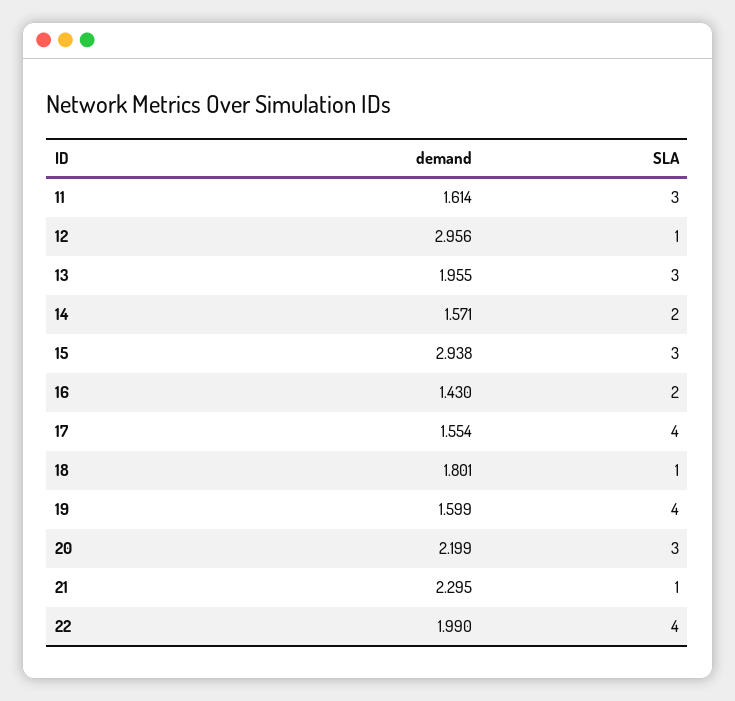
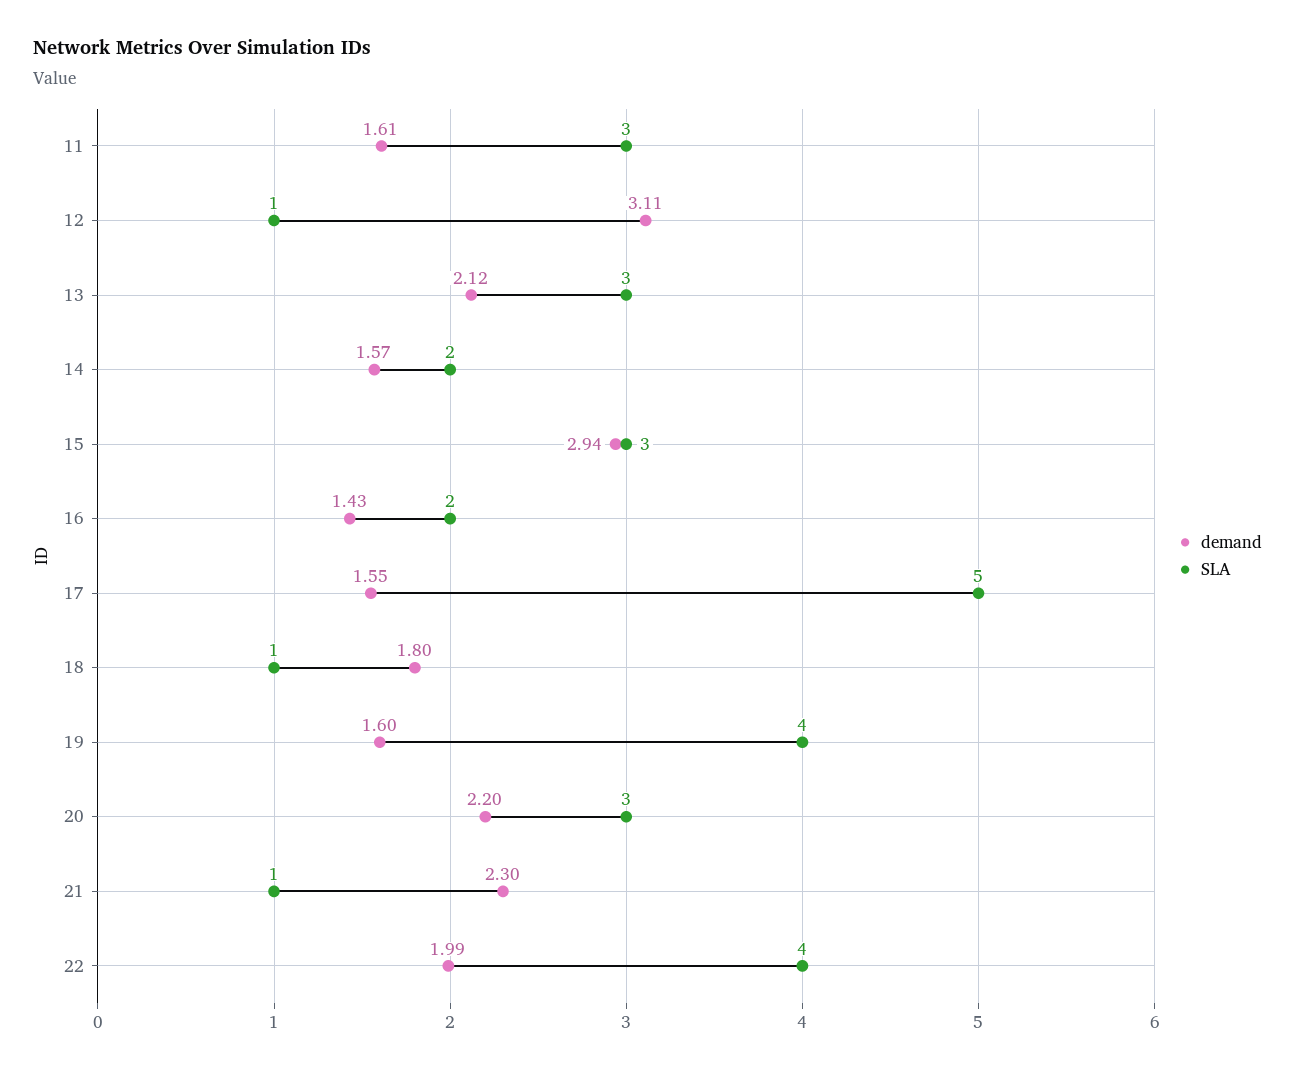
  {
    "demand": {
      "11": 1.614,
-     "12": 2.956,
+     "12": 3.11,
-     "13": 1.955,
+     "13": 2.12,
      "14": 1.571,
      "15": 2.938,
      "16": 1.43,
      "17": 1.554,
      "18": 1.801,
      "19": 1.599,
      "20": 2.199,
      "21": 2.295,
      "22": 1.99
    },
    "SLA": {
      "11": 3,
      "12": 1,
      "13": 3,
      "14": 2,
      "15": 3,
      "16": 2,
-     "17": 4,
+     "17": 5,
      "18": 1,
      "19": 4,
      "20": 3,
      "21": 1,
      "22": 4
    }
  }

